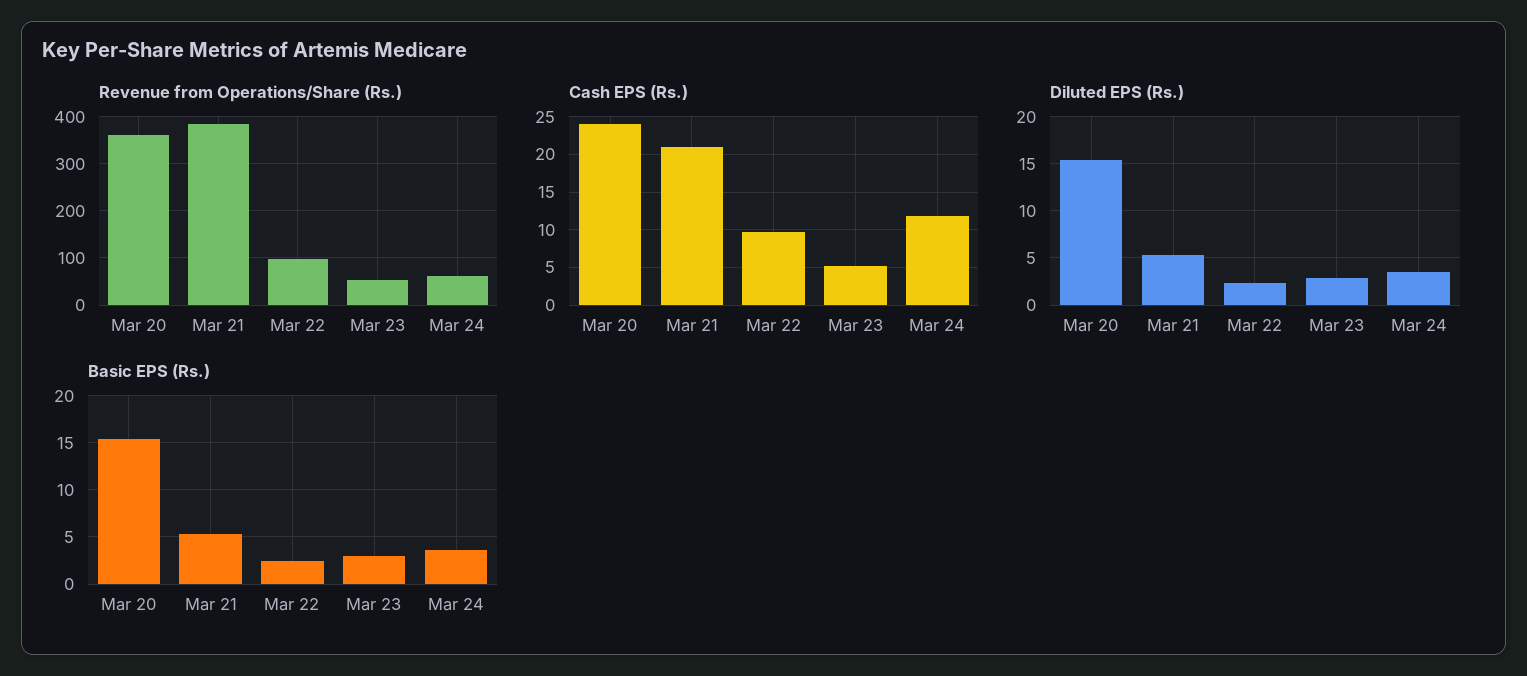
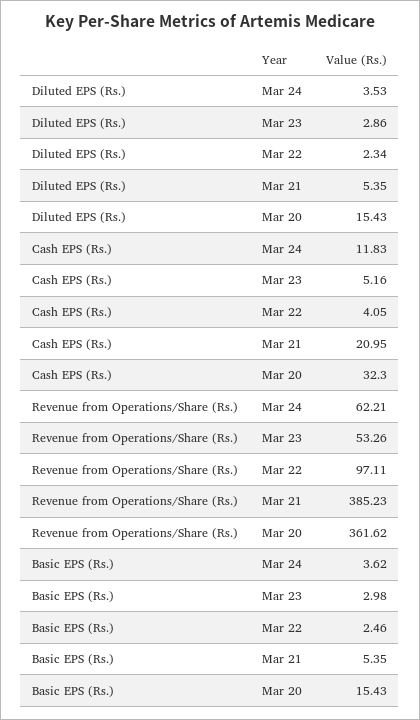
  {
    "Revenue from Operations/Share (Rs.)": {
      "Mar 20": 361.62,
      "Mar 21": 385.23,
      "Mar 22": 97.11,
      "Mar 23": 53.26,
      "Mar 24": 62.21
    },
    "Cash EPS (Rs.)": {
-     "Mar 20": 24,
+     "Mar 20": 32.3,
      "Mar 21": 20.95,
-     "Mar 22": 10,
+     "Mar 22": 4.05,
      "Mar 23": 5.16,
      "Mar 24": 11.83
    },
    "Diluted EPS (Rs.)": {
      "Mar 20": 15.43,
      "Mar 21": 5.35,
      "Mar 22": 2.34,
      "Mar 23": 2.86,
      "Mar 24": 3.53
    },
    "Basic EPS (Rs.)": {
      "Mar 20": 15.43,
      "Mar 21": 5.35,
      "Mar 22": 2.46,
      "Mar 23": 2.98,
      "Mar 24": 3.62
    }
  }

